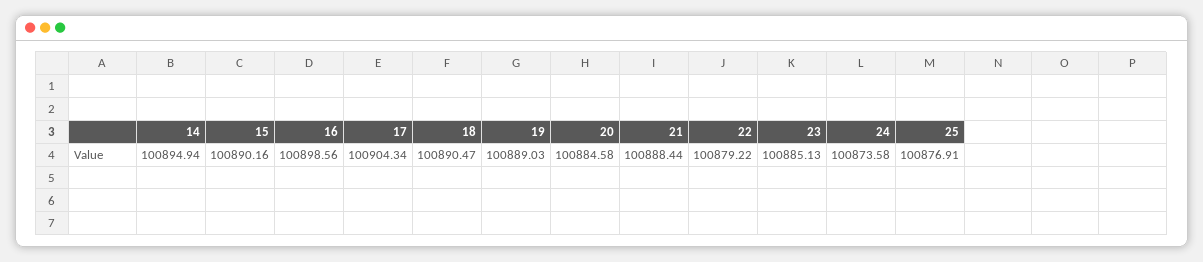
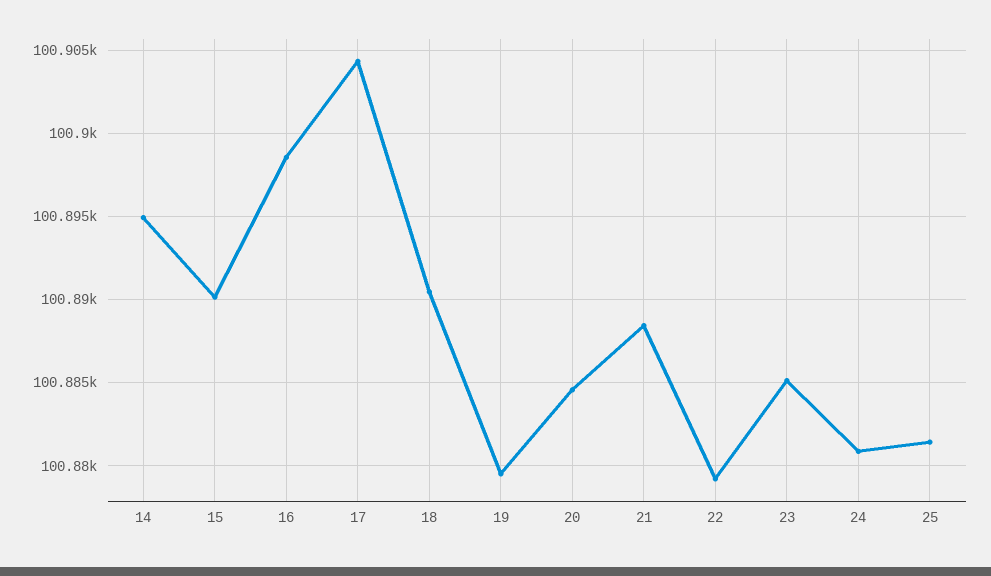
  {
    "14": 100894.94,
    "15": 100890.16,
    "16": 100898.56,
    "17": 100904.34,
    "18": 100890.47,
-   "19": 100889.03,
+   "19": 100879.5,
    "20": 100884.58,
    "21": 100888.44,
    "22": 100879.22,
    "23": 100885.13,
-   "24": 100873.58,
+   "24": 100881,
-   "25": 100876.91
+   "25": 100881.5
  }

